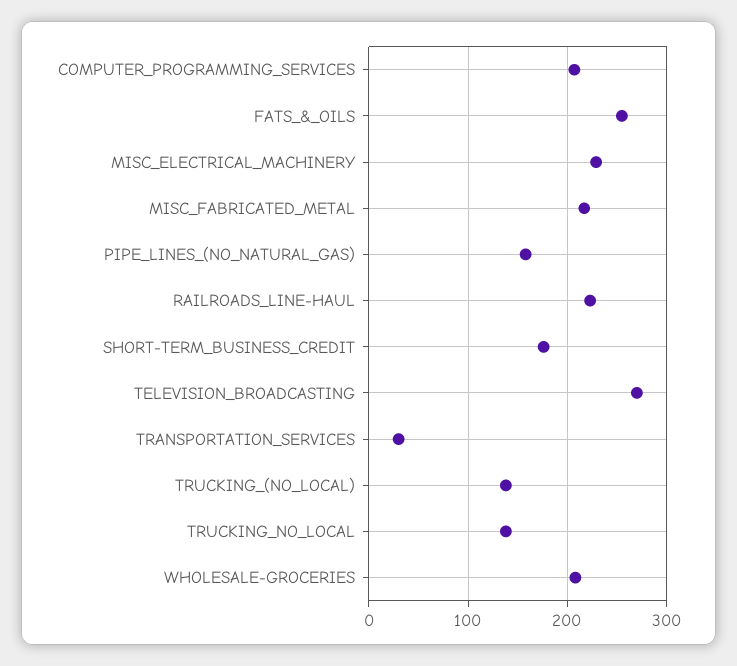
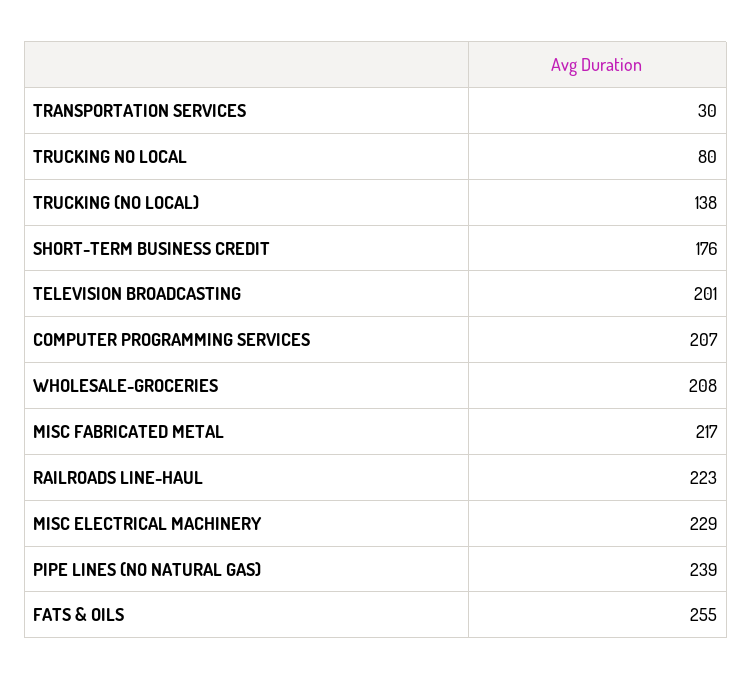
  {
    "COMPUTER_PROGRAMMING_SERVICES": 207,
    "FATS_&_OILS": 255,
    "MISC_ELECTRICAL_MACHINERY": 229,
    "MISC_FABRICATED_METAL": 217,
-   "PIPE_LINES_(NO_NATURAL_GAS)": 160,
+   "PIPE_LINES_(NO_NATURAL_GAS)": 239,
    "RAILROADS_LINE-HAUL": 223,
    "SHORT-TERM_BUSINESS_CREDIT": 176,
-   "TELEVISION_BROADCASTING": 270,
+   "TELEVISION_BROADCASTING": 201,
    "TRANSPORTATION_SERVICES": 30,
    "TRUCKING_(NO_LOCAL)": 138,
-   "TRUCKING_NO_LOCAL": 140,
+   "TRUCKING_NO_LOCAL": 80,
    "WHOLESALE-GROCERIES": 208
  }

